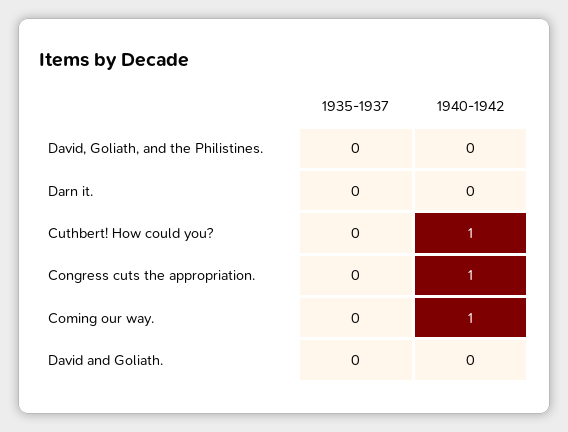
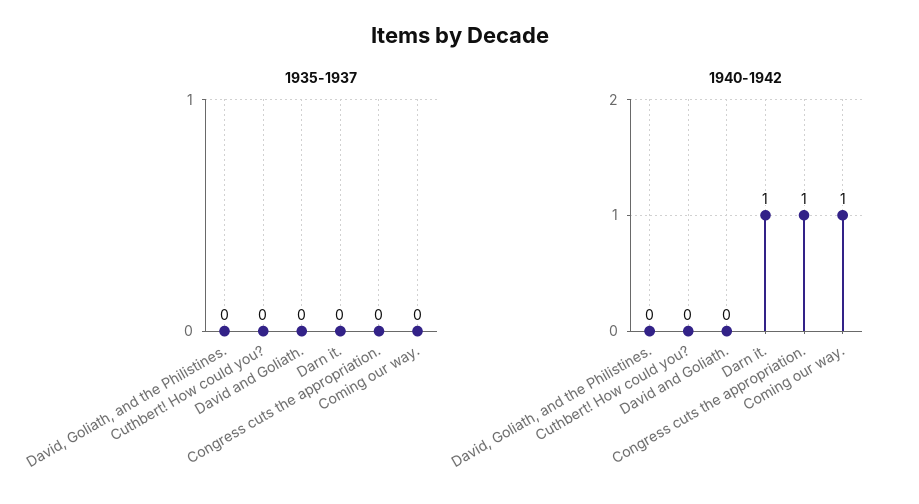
  {
    "1935-1937": {
      "David, Goliath, and the Philistines.": 0,
      "Darn it.": 0,
      "Cuthbert! How could you?": 0,
      "Congress cuts the appropriation.": 0,
      "Coming our way.": 0,
      "David and Goliath.": 0
    },
    "1940-1942": {
      "David, Goliath, and the Philistines.": 0,
-     "Darn it.": 0,
+     "Darn it.": 1,
-     "Cuthbert! How could you?": 1,
+     "Cuthbert! How could you?": 0,
      "Congress cuts the appropriation.": 1,
      "Coming our way.": 1,
      "David and Goliath.": 0
    }
  }

